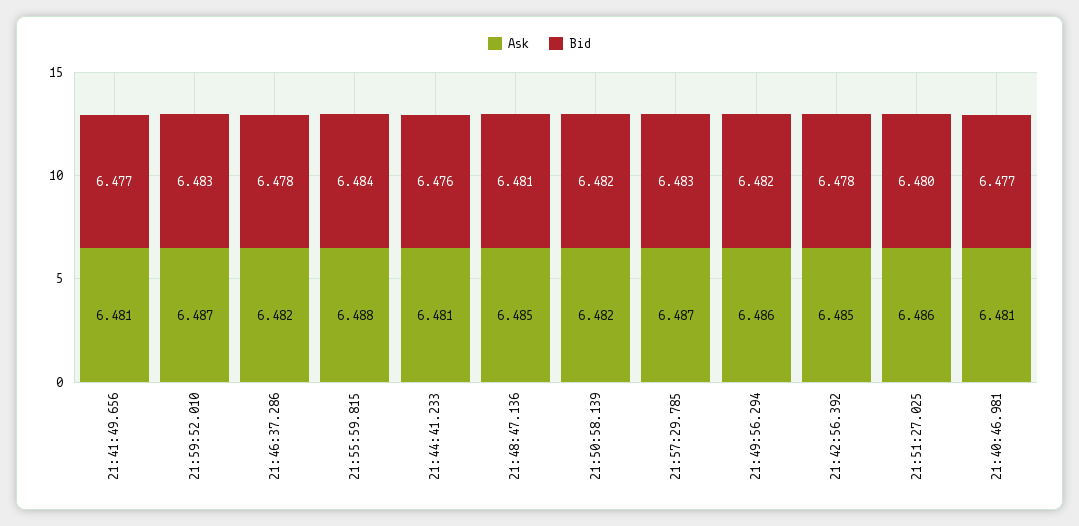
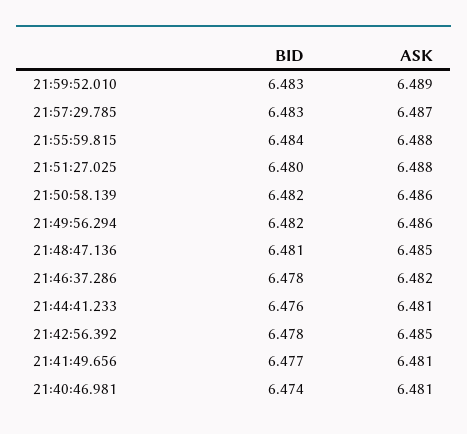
  {
    "Ask": {
      "21:41:49.656": 6.481,
-     "21:59:52.010": 6.487,
+     "21:59:52.010": 6.489,
      "21:46:37.286": 6.482,
      "21:55:59.815": 6.488,
      "21:44:41.233": 6.481,
      "21:48:47.136": 6.485,
-     "21:50:58.139": 6.482,
+     "21:50:58.139": 6.486,
      "21:57:29.785": 6.487,
      "21:49:56.294": 6.486,
      "21:42:56.392": 6.485,
-     "21:51:27.025": 6.486,
+     "21:51:27.025": 6.488,
      "21:40:46.981": 6.481
    },
    "Bid": {
      "21:41:49.656": 6.477,
      "21:59:52.010": 6.483,
      "21:46:37.286": 6.478,
      "21:55:59.815": 6.484,
      "21:44:41.233": 6.476,
      "21:48:47.136": 6.481,
      "21:50:58.139": 6.482,
      "21:57:29.785": 6.483,
      "21:49:56.294": 6.482,
      "21:42:56.392": 6.478,
      "21:51:27.025": 6.48,
-     "21:40:46.981": 6.477
+     "21:40:46.981": 6.474
    }
  }

